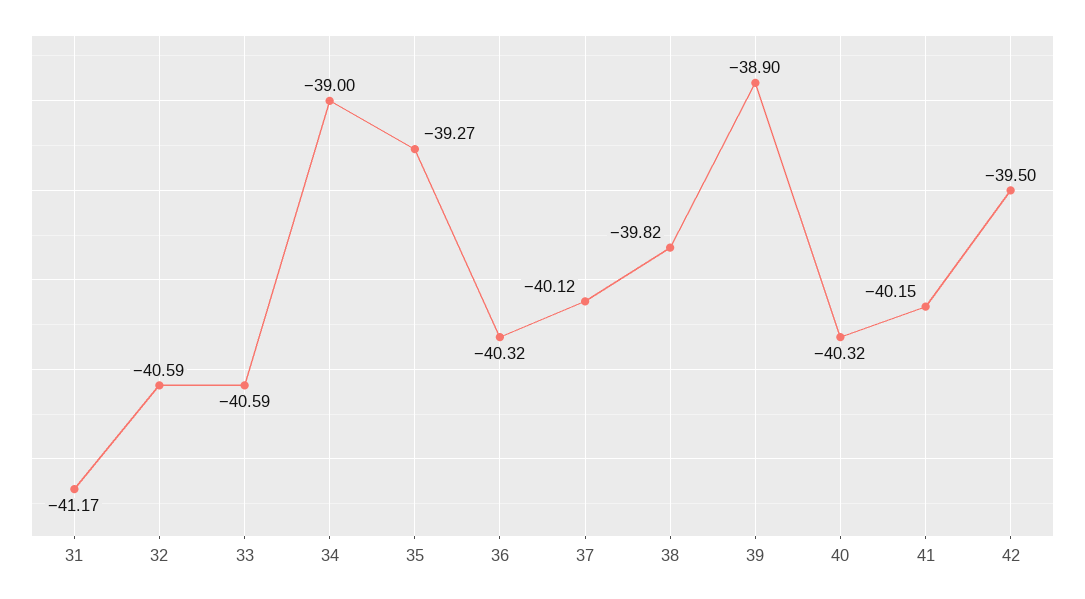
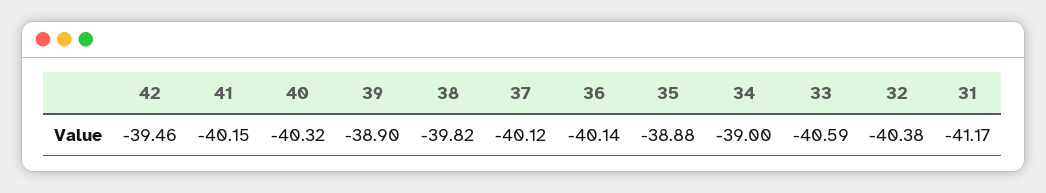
  {
    "31": -41.17,
-   "32": -40.59,
+   "32": -40.38,
    "33": -40.59,
    "34": -39,
-   "35": -39.27,
+   "35": -38.88,
-   "36": -40.32,
+   "36": -40.14,
    "37": -40.12,
    "38": -39.82,
    "39": -38.9,
    "40": -40.32,
    "41": -40.15,
-   "42": -39.5
+   "42": -39.46
  }

